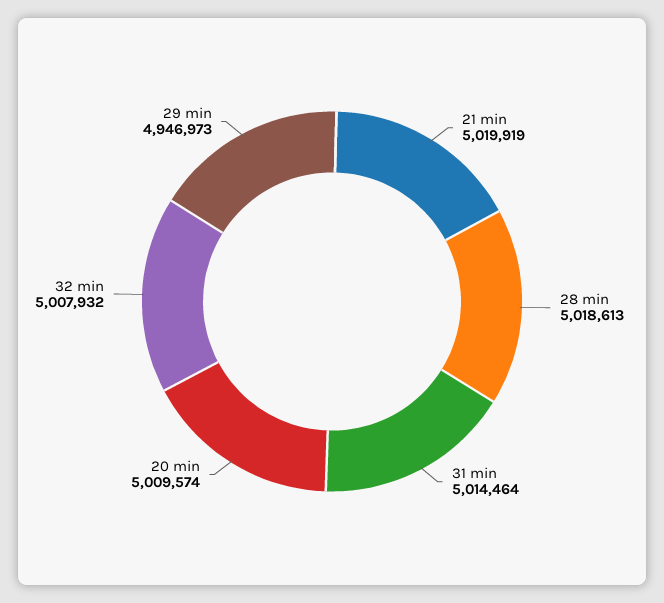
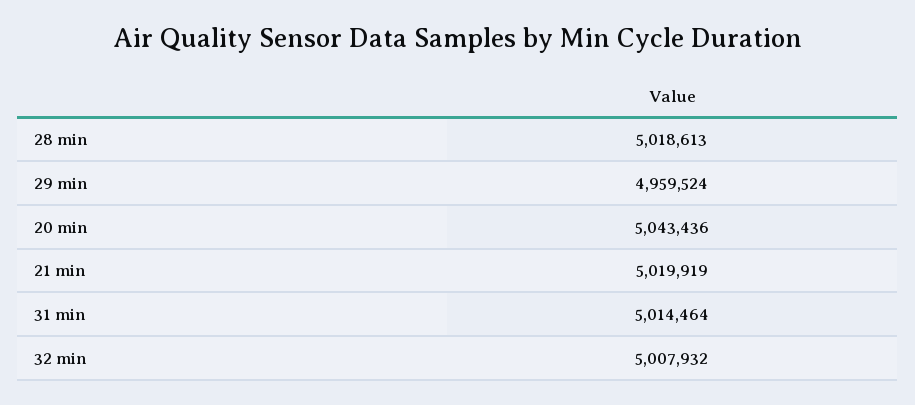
  {
    "21 min": 5019919,
    "28 min": 5018613,
    "31 min": 5014464,
-   "20 min": 5009574,
+   "20 min": 5043436,
    "32 min": 5007932,
-   "29 min": 4946973
+   "29 min": 4959524
  }

